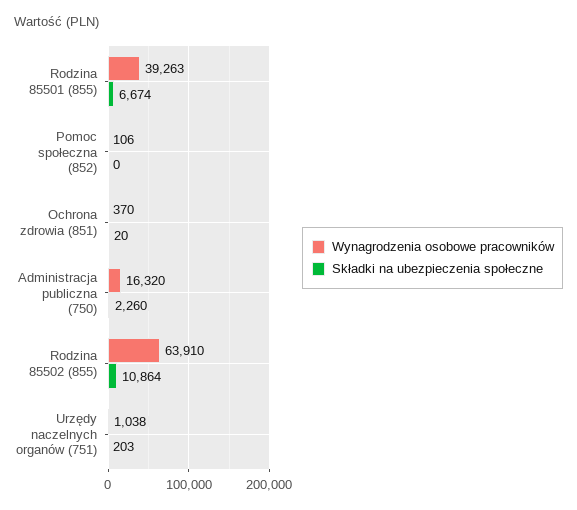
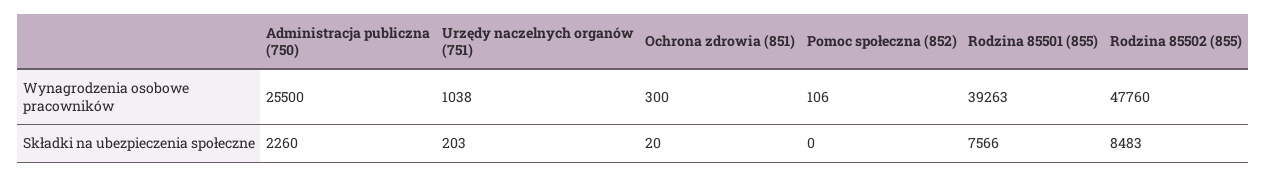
  {
    "Wynagrodzenia osobowe pracowników": {
      "Rodzina 85501 (855)": 39263,
      "Pomoc społeczna (852)": 106,
-     "Ochrona zdrowia (851)": 370,
+     "Ochrona zdrowia (851)": 300,
-     "Administracja publiczna (750)": 16320,
+     "Administracja publiczna (750)": 25500,
-     "Rodzina 85502 (855)": 63910,
+     "Rodzina 85502 (855)": 47760,
      "Urzędy naczelnych organów (751)": 1038
    },
    "Składki na ubezpieczenia społeczne": {
-     "Rodzina 85501 (855)": 6674,
+     "Rodzina 85501 (855)": 7566,
      "Pomoc społeczna (852)": 0,
      "Ochrona zdrowia (851)": 20,
      "Administracja publiczna (750)": 2260,
-     "Rodzina 85502 (855)": 10864,
+     "Rodzina 85502 (855)": 8483,
      "Urzędy naczelnych organów (751)": 203
    }
  }

